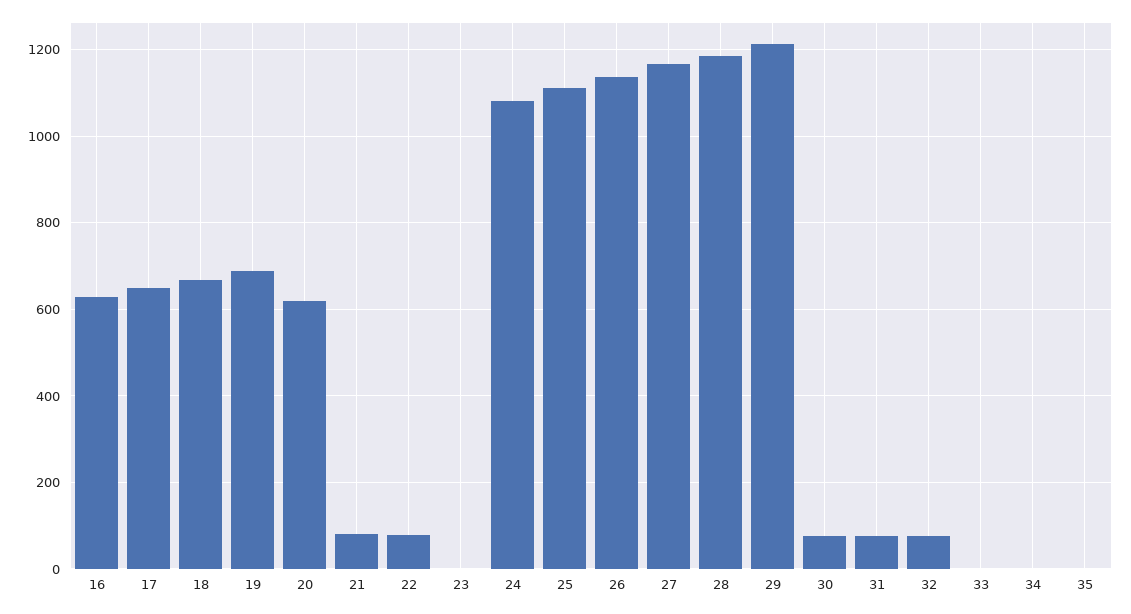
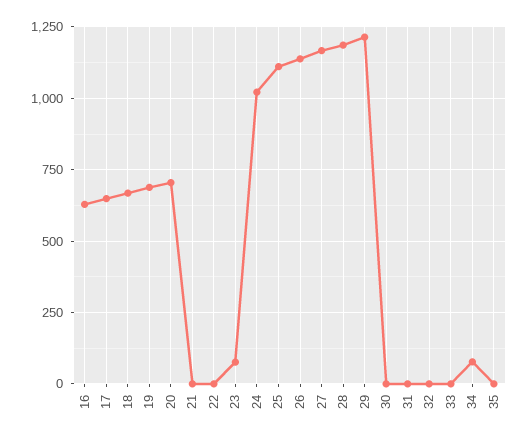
  {
    "16": 620,
    "17": 640,
    "18": 660,
    "19": 680,
-   "20": 620,
+   "20": 700,
-   "21": 80,
+   "21": 0,
-   "22": 80,
+   "22": 0,
-   "23": 0,
+   "23": 75,
-   "24": 1080,
+   "24": 1025,
    "25": 1120,
    "26": 1140,
    "27": 1160,
    "28": 1180,
    "29": 1220,
-   "30": 80,
+   "30": 0,
-   "31": 80,
+   "31": 0,
-   "32": 80,
+   "32": 0,
    "33": 0,
-   "34": 0,
+   "34": 75,
    "35": 0
  }

